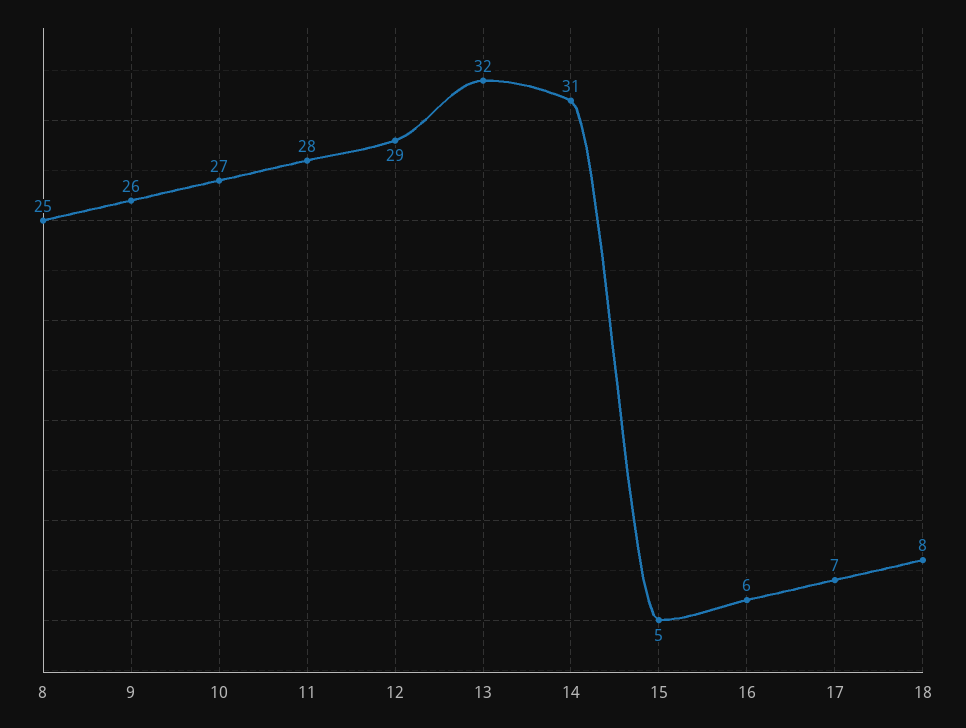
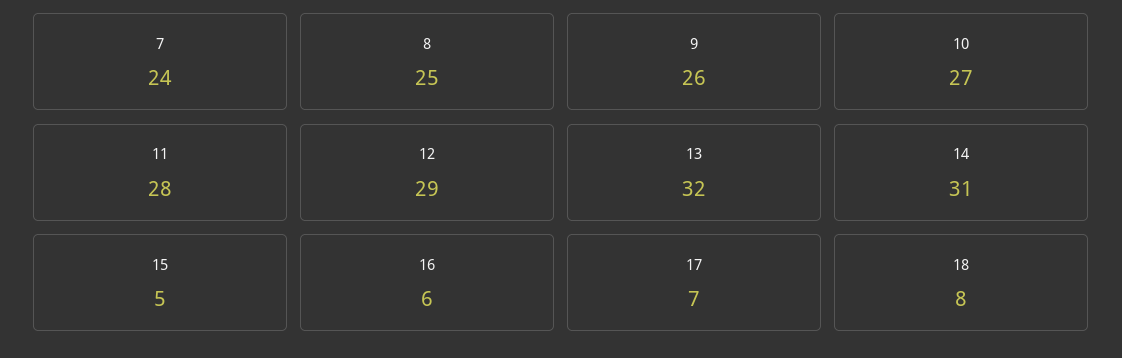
  {
    "8": 25,
    "9": 26,
    "10": 27,
    "11": 28,
    "12": 29,
    "13": 32,
    "14": 31,
    "15": 5,
    "16": 6,
    "17": 7,
-   "18": 8
+   "18": 8,
+   "7": 24
  }

